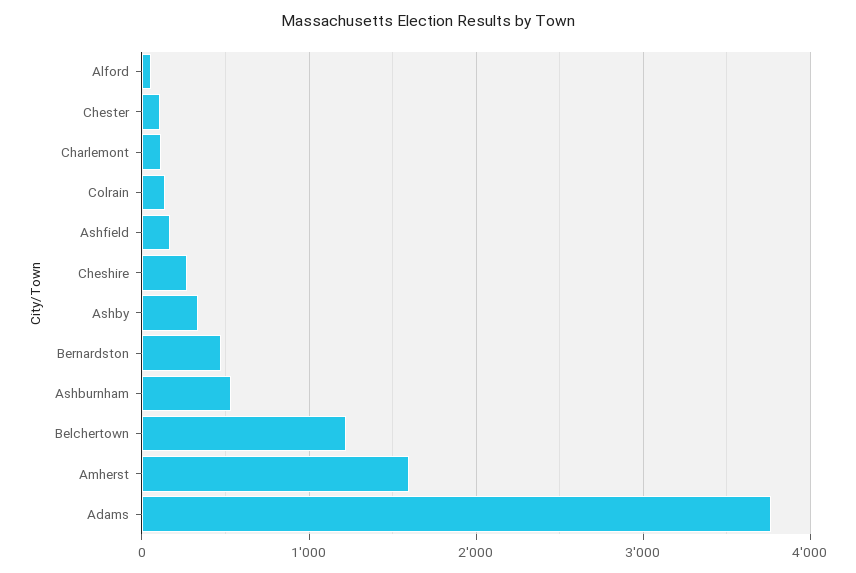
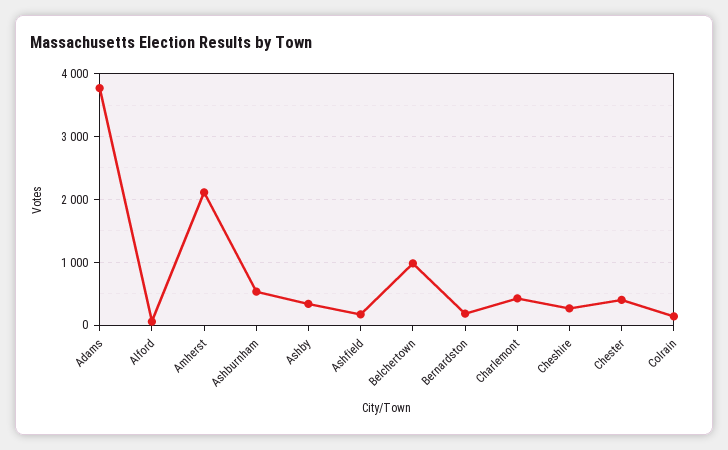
  {
    "Alford": 100,
-   "Chester": 100,
+   "Chester": 400,
-   "Charlemont": 100,
+   "Charlemont": 400,
    "Colrain": 100,
    "Ashfield": 200,
    "Cheshire": 300,
    "Ashby": 300,
-   "Bernardston": 500,
+   "Bernardston": 200,
    "Ashburnham": 500,
-   "Belchertown": 1200,
+   "Belchertown": 1000,
-   "Amherst": 1600,
+   "Amherst": 2100,
    "Adams": 3800
  }

